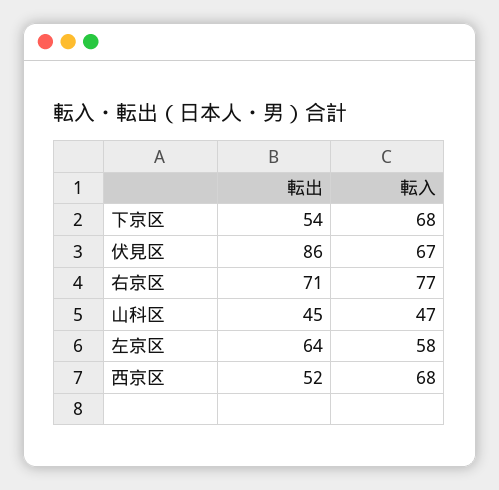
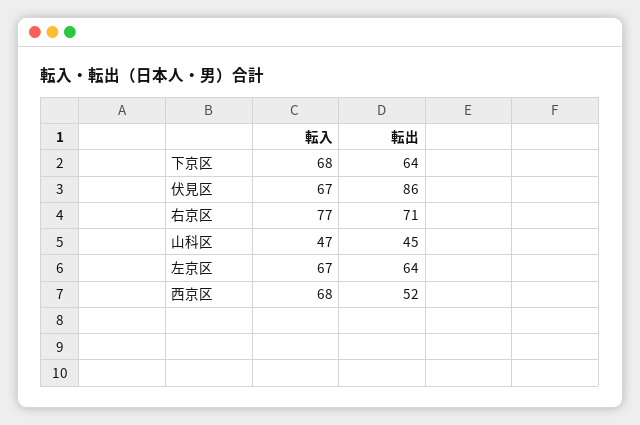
  {
    "転出": {
-     "下京区": 54,
+     "下京区": 64,
      "伏見区": 86,
      "右京区": 71,
      "山科区": 45,
      "左京区": 64,
      "西京区": 52
    },
    "転入": {
      "下京区": 68,
      "伏見区": 67,
      "右京区": 77,
      "山科区": 47,
-     "左京区": 58,
+     "左京区": 67,
      "西京区": 68
    }
  }

